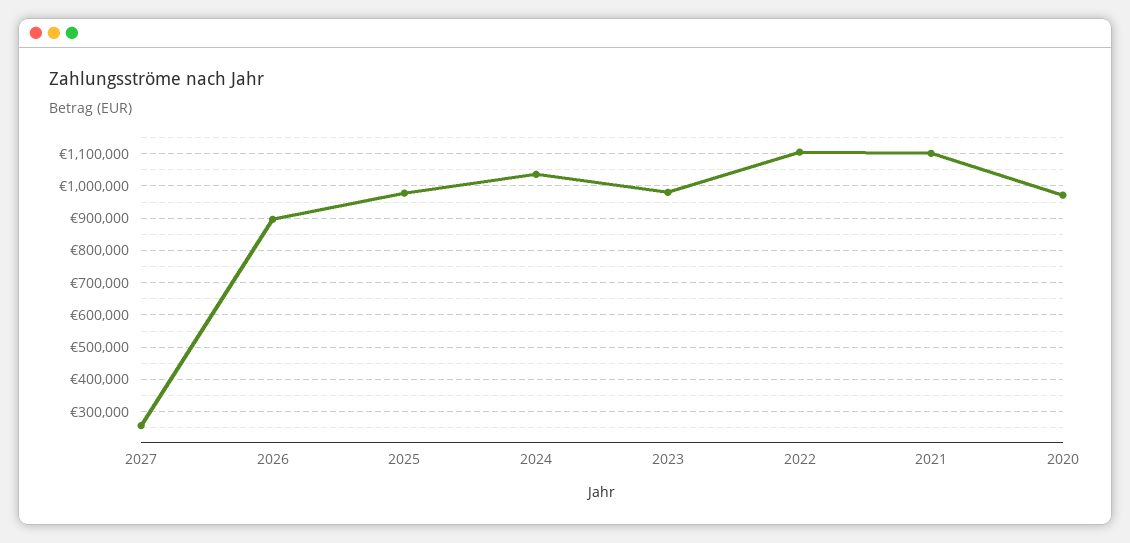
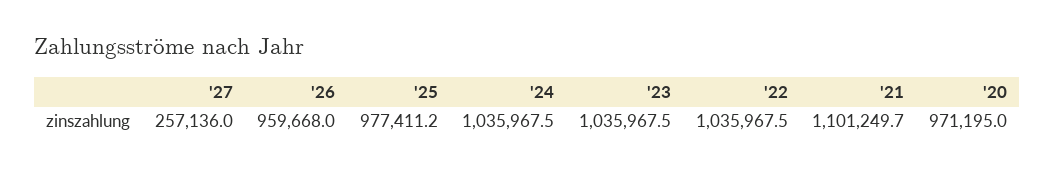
  {
    "2027": 257136,
-   "2026": 900000,
+   "2026": 959668,
    "2025": 977411.2,
    "2024": 1035967.5,
-   "2023": 980000,
+   "2023": 1035967.5,
-   "2022": 1100000,
+   "2022": 1035967.5,
    "2021": 1101249.7,
    "2020": 971195
  }

